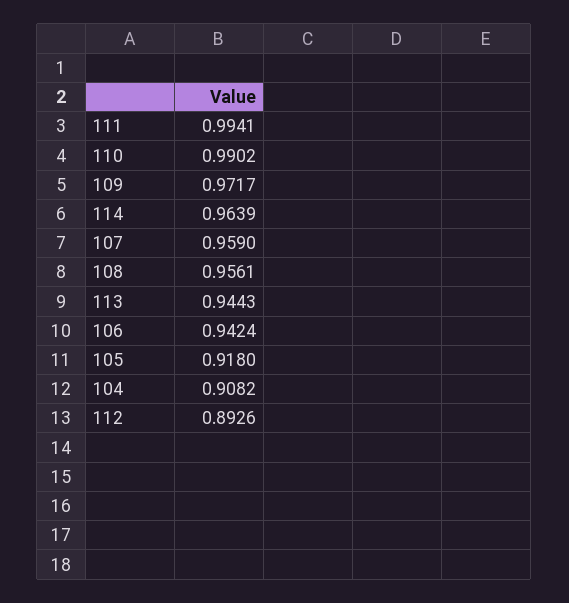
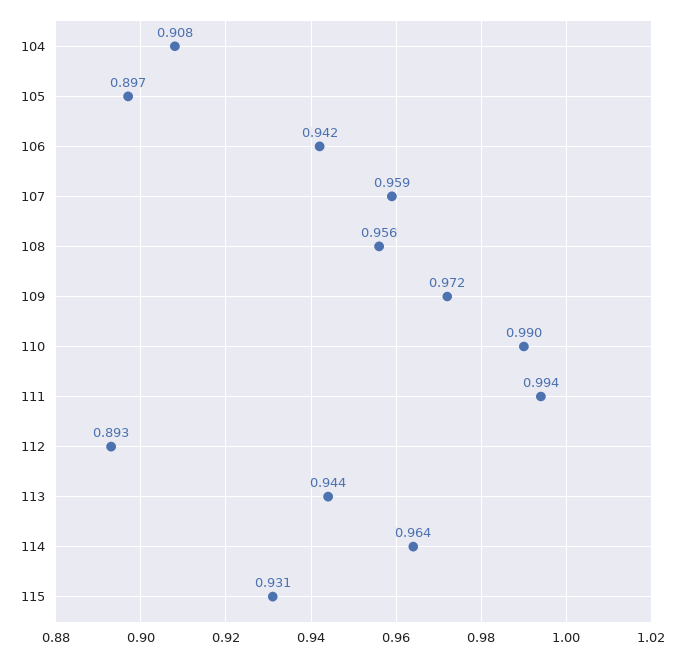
  {
    "111": 0.9941,
    "110": 0.9902,
    "109": 0.9717,
    "114": 0.9639,
    "107": 0.959,
    "108": 0.9561,
    "113": 0.9443,
    "106": 0.9424,
-   "105": 0.918,
+   "105": 0.897,
    "104": 0.9082,
-   "112": 0.8926
+   "112": 0.8926,
+   "115": 0.931
  }

